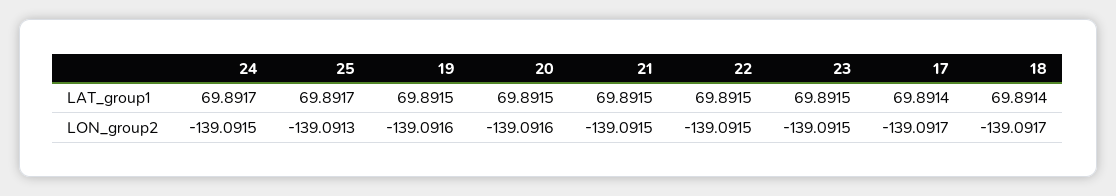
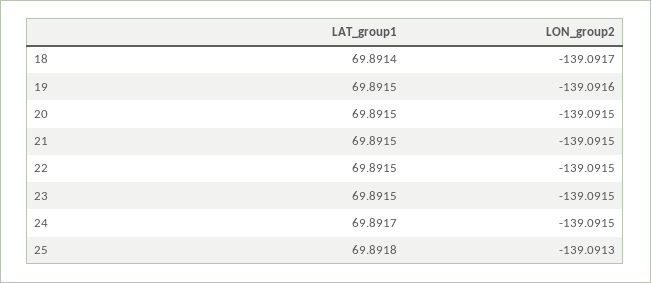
  {
    "24": {
      "LAT_group1": 69.8917,
      "LON_group2": -139.0915
    },
    "25": {
-     "LAT_group1": 69.8917,
+     "LAT_group1": 69.8918,
      "LON_group2": -139.0913
    },
    "19": {
      "LAT_group1": 69.8915,
      "LON_group2": -139.0916
    },
    "20": {
      "LAT_group1": 69.8915,
-     "LON_group2": -139.0916
+     "LON_group2": -139.0915
    },
    "21": {
      "LAT_group1": 69.8915,
      "LON_group2": -139.0915
    },
    "22": {
      "LAT_group1": 69.8915,
      "LON_group2": -139.0915
    },
    "23": {
      "LAT_group1": 69.8915,
      "LON_group2": -139.0915
    },
-   "17": {
-     "LAT_group1": 69.8914,
-     "LON_group2": -139.0917
-   },
    "18": {
      "LAT_group1": 69.8914,
      "LON_group2": -139.0917
    }
  }

